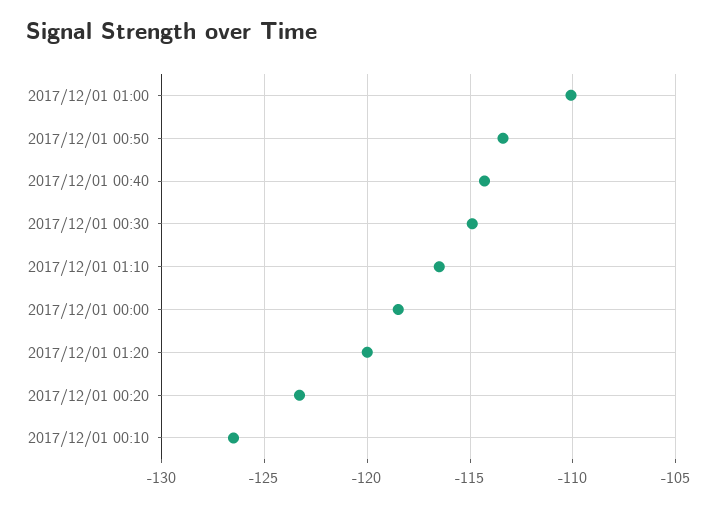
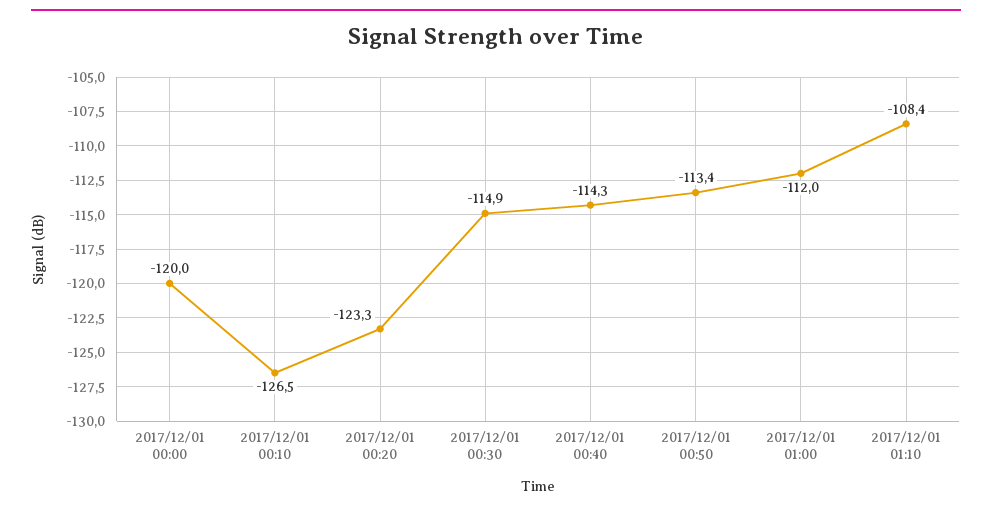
  {
-   "2017/12/01 01:00": -110,
+   "2017/12/01 01:00": -112,
    "2017/12/01 00:50": -113.4,
    "2017/12/01 00:40": -114.3,
    "2017/12/01 00:30": -114.9,
-   "2017/12/01 01:10": -116.5,
+   "2017/12/01 01:10": -108.4,
-   "2017/12/01 00:00": -118.5,
+   "2017/12/01 00:00": -120,
-   "2017/12/01 01:20": -120,
    "2017/12/01 00:20": -123.3,
    "2017/12/01 00:10": -126.5
  }

